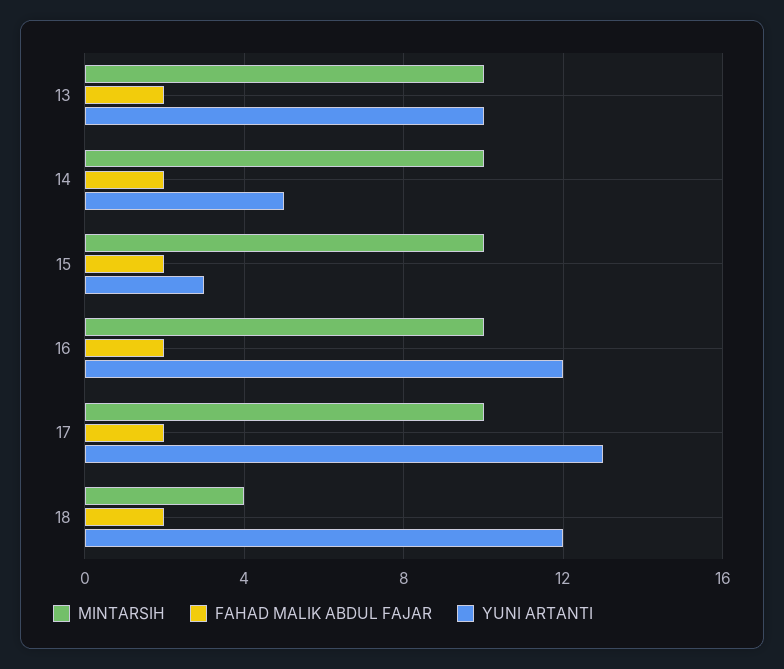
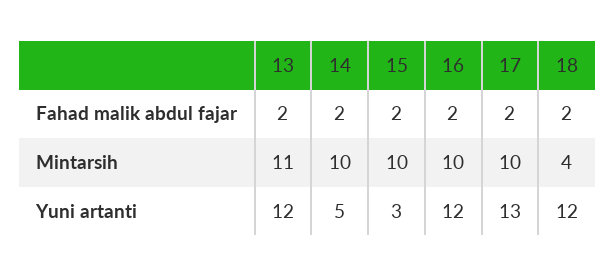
  {
    "MINTARSIH": {
-     "13": 10,
+     "13": 11,
      "14": 10,
      "15": 10,
      "16": 10,
      "17": 10,
      "18": 4
    },
    "FAHAD MALIK ABDUL FAJAR": {
      "13": 2,
      "14": 2,
      "15": 2,
      "16": 2,
      "17": 2,
      "18": 2
    },
    "YUNI ARTANTI": {
-     "13": 10,
+     "13": 12,
      "14": 5,
      "15": 3,
      "16": 12,
      "17": 13,
      "18": 12
    }
  }

